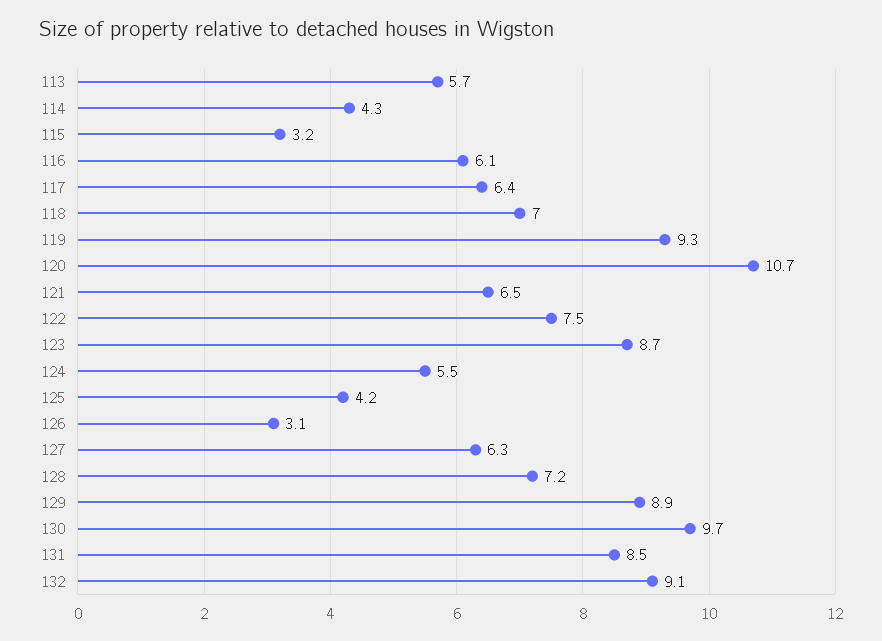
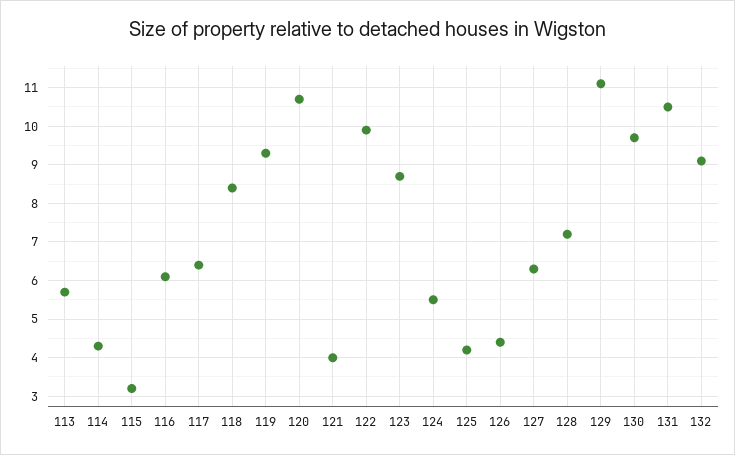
  {
    "113": 5.7,
    "114": 4.3,
    "115": 3.2,
    "116": 6.1,
    "117": 6.4,
-   "118": 7,
+   "118": 8.5,
    "119": 9.3,
    "120": 10.7,
-   "121": 6.5,
+   "121": 4,
-   "122": 7.5,
+   "122": 10,
    "123": 8.7,
    "124": 5.5,
    "125": 4.2,
-   "126": 3.1,
+   "126": 4.5,
    "127": 6.3,
    "128": 7.2,
-   "129": 8.9,
+   "129": 11,
    "130": 9.7,
-   "131": 8.5,
+   "131": 10.5,
    "132": 9.1
  }

